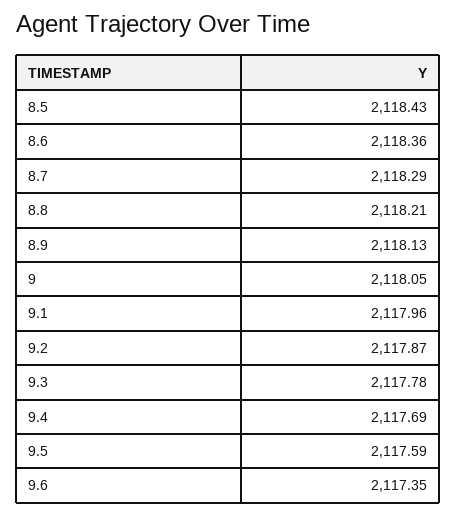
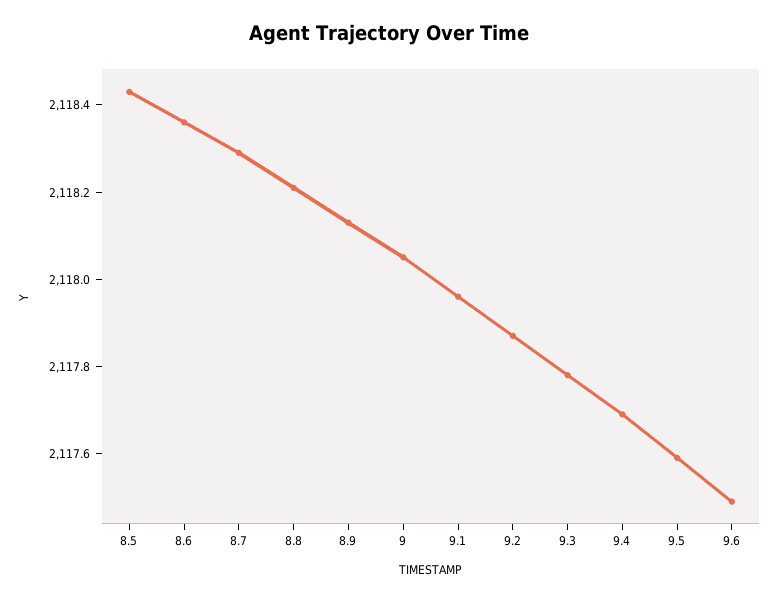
  {
    "8.5": 2118.43,
    "8.6": 2118.36,
    "8.7": 2118.29,
    "8.8": 2118.21,
    "8.9": 2118.13,
    "9": 2118.05,
    "9.1": 2117.96,
    "9.2": 2117.87,
    "9.3": 2117.78,
    "9.4": 2117.69,
    "9.5": 2117.59,
-   "9.6": 2117.35
+   "9.6": 2117.5
  }

